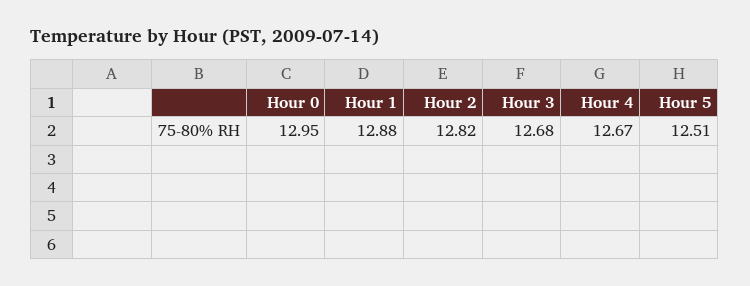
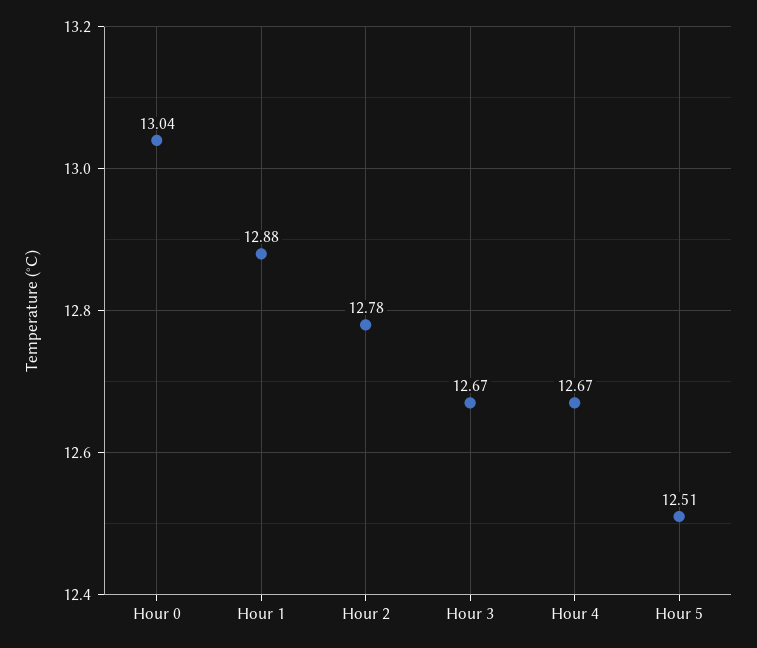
  {
-   "Hour 0": 12.95,
+   "Hour 0": 13.04,
    "Hour 1": 12.88,
-   "Hour 2": 12.82,
+   "Hour 2": 12.78,
-   "Hour 3": 12.68,
+   "Hour 3": 12.67,
    "Hour 4": 12.67,
    "Hour 5": 12.51
  }

